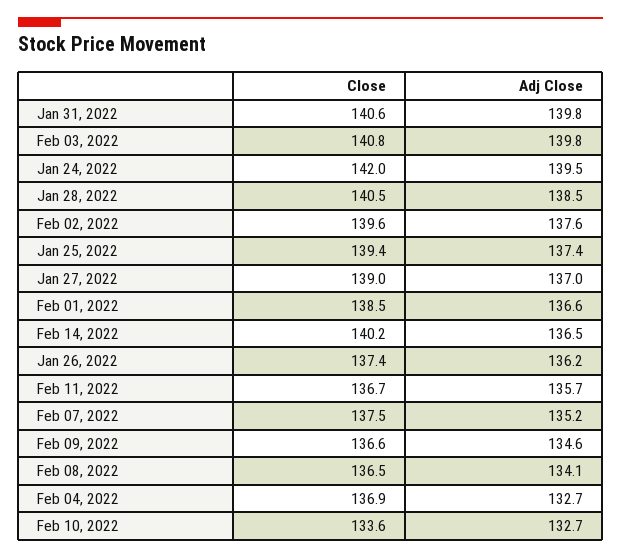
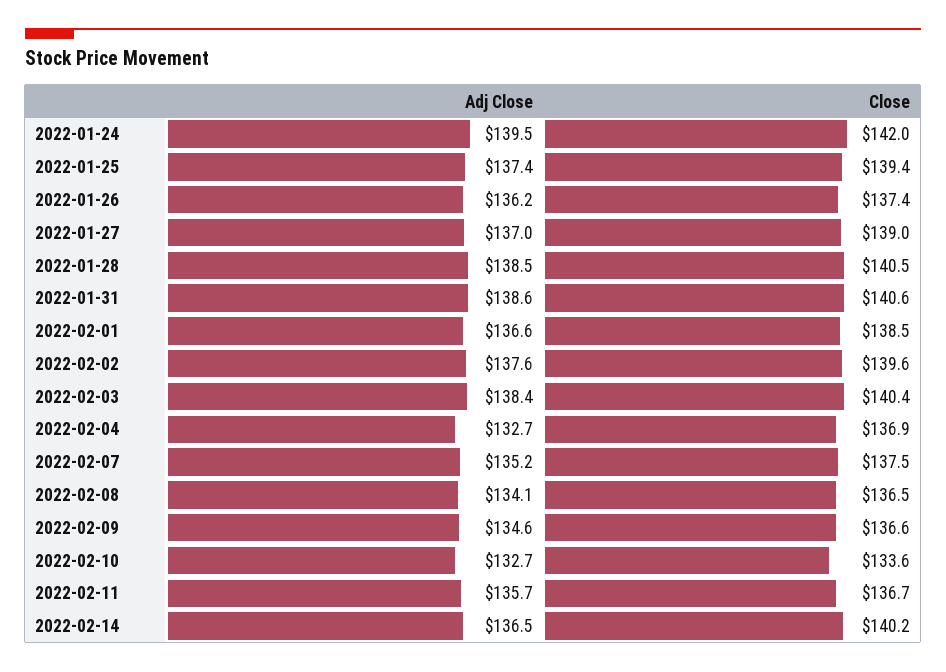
  {
    "Close": {
      "Jan 31, 2022": 140.6,
-     "Feb 03, 2022": 140.8,
+     "Feb 03, 2022": 140.4,
      "Jan 24, 2022": 142,
      "Jan 28, 2022": 140.5,
      "Feb 02, 2022": 139.6,
      "Jan 25, 2022": 139.4,
      "Jan 27, 2022": 139,
      "Feb 01, 2022": 138.5,
      "Feb 14, 2022": 140.2,
      "Jan 26, 2022": 137.4,
      "Feb 11, 2022": 136.7,
      "Feb 07, 2022": 137.5,
      "Feb 09, 2022": 136.6,
      "Feb 08, 2022": 136.5,
      "Feb 04, 2022": 136.9,
      "Feb 10, 2022": 133.6
    },
    "Adj Close": {
-     "Jan 31, 2022": 139.8,
+     "Jan 31, 2022": 138.6,
-     "Feb 03, 2022": 139.8,
+     "Feb 03, 2022": 138.4,
      "Jan 24, 2022": 139.5,
      "Jan 28, 2022": 138.5,
      "Feb 02, 2022": 137.6,
      "Jan 25, 2022": 137.4,
      "Jan 27, 2022": 137,
      "Feb 01, 2022": 136.6,
      "Feb 14, 2022": 136.5,
      "Jan 26, 2022": 136.2,
      "Feb 11, 2022": 135.7,
      "Feb 07, 2022": 135.2,
      "Feb 09, 2022": 134.6,
      "Feb 08, 2022": 134.1,
      "Feb 04, 2022": 132.7,
      "Feb 10, 2022": 132.7
    }
  }

